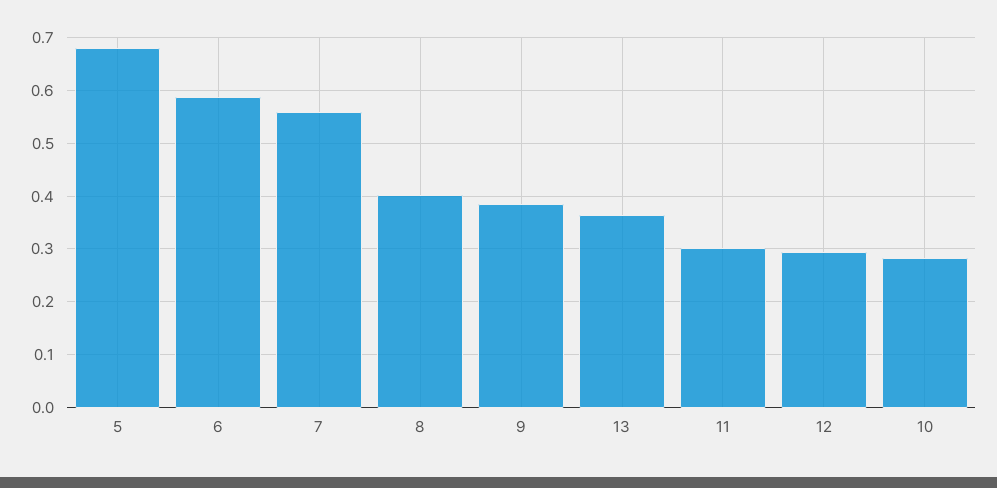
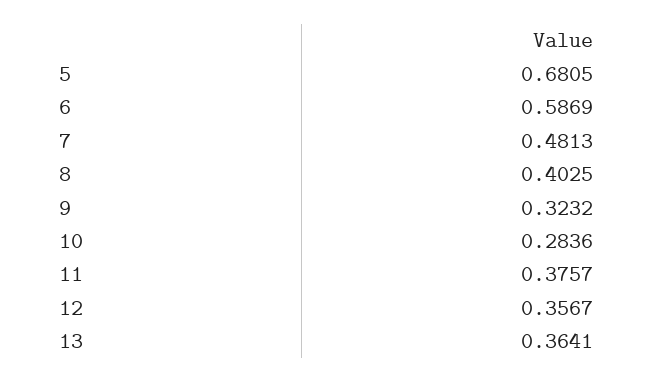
  {
    "5": 0.6805,
    "6": 0.5869,
-   "7": 0.56,
+   "7": 0.4813,
    "8": 0.4025,
-   "9": 0.38,
+   "9": 0.3232,
    "13": 0.3641,
-   "11": 0.3,
+   "11": 0.3757,
-   "12": 0.3,
+   "12": 0.3567,
    "10": 0.2836
  }

